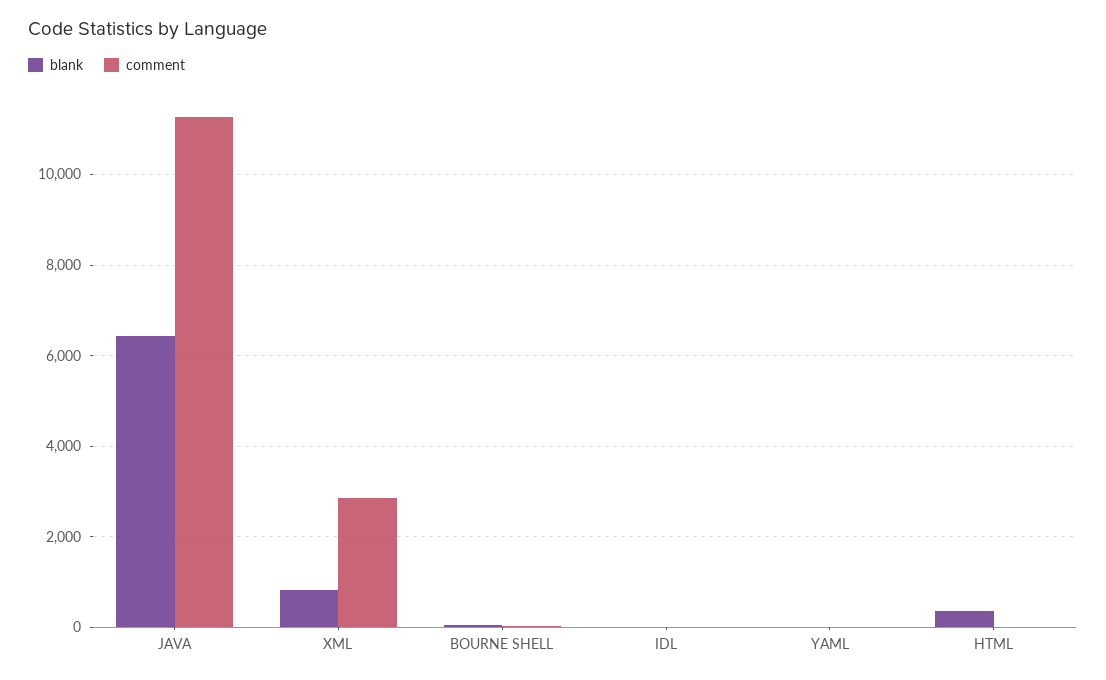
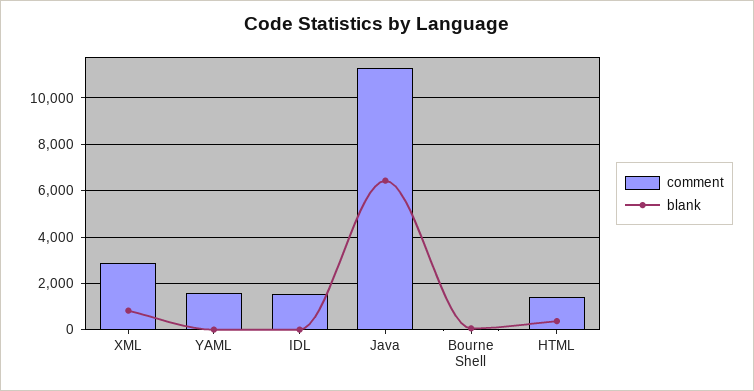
  {
    "blank": {
      "JAVA": 6400,
      "XML": 800,
      "BOURNE SHELL": 0,
      "IDL": 0,
      "YAML": 0,
      "HTML": 400
    },
    "comment": {
      "JAVA": 11200,
      "XML": 2800,
      "BOURNE SHELL": 0,
-     "IDL": 0,
+     "IDL": 1500,
-     "YAML": 0,
+     "YAML": 1500,
-     "HTML": 0
+     "HTML": 1500
    }
  }

